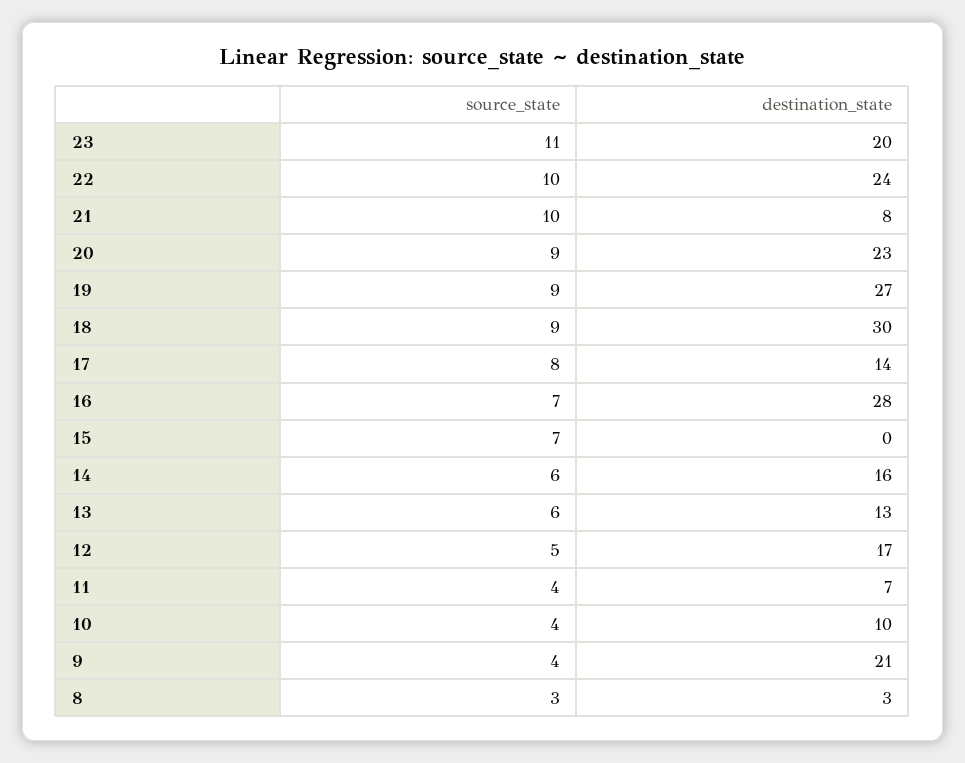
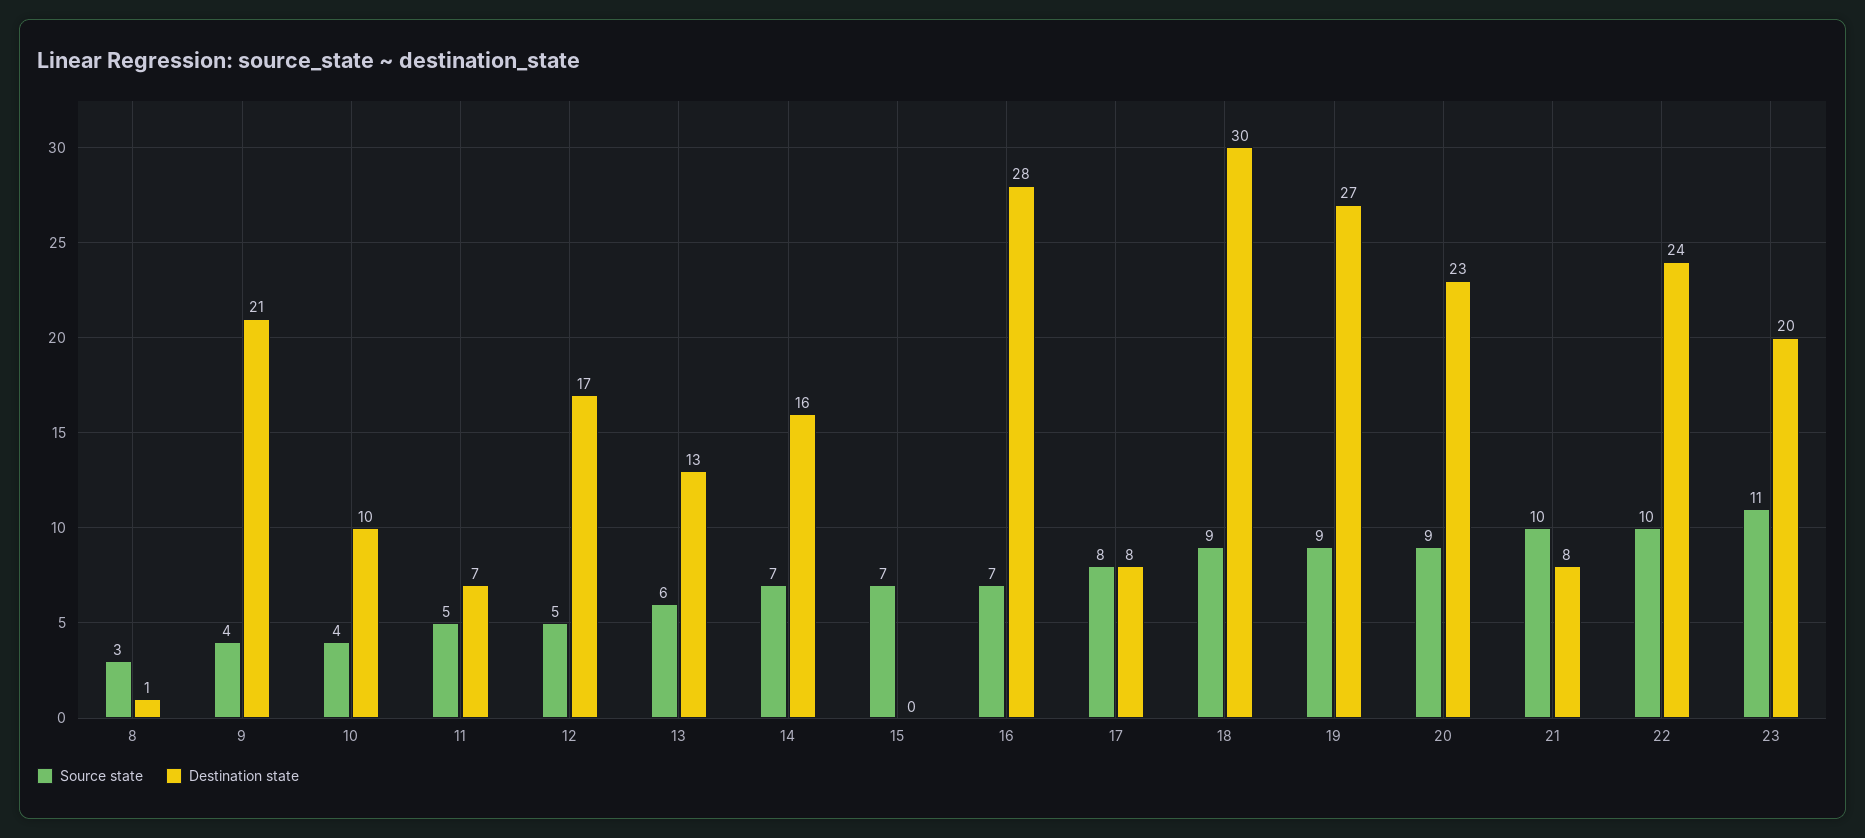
  {
    "source_state": {
      "23": 11,
      "22": 10,
      "21": 10,
      "20": 9,
      "19": 9,
      "18": 9,
      "17": 8,
      "16": 7,
      "15": 7,
-     "14": 6,
+     "14": 7,
      "13": 6,
      "12": 5,
-     "11": 4,
+     "11": 5,
      "10": 4,
      "9": 4,
      "8": 3
    },
    "destination_state": {
      "23": 20,
      "22": 24,
      "21": 8,
      "20": 23,
      "19": 27,
      "18": 30,
-     "17": 14,
+     "17": 8,
      "16": 28,
      "15": 0,
      "14": 16,
      "13": 13,
      "12": 17,
      "11": 7,
      "10": 10,
      "9": 21,
-     "8": 3
+     "8": 1
    }
  }

